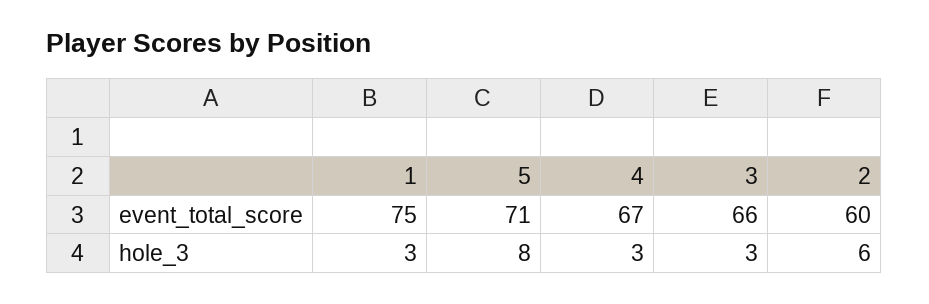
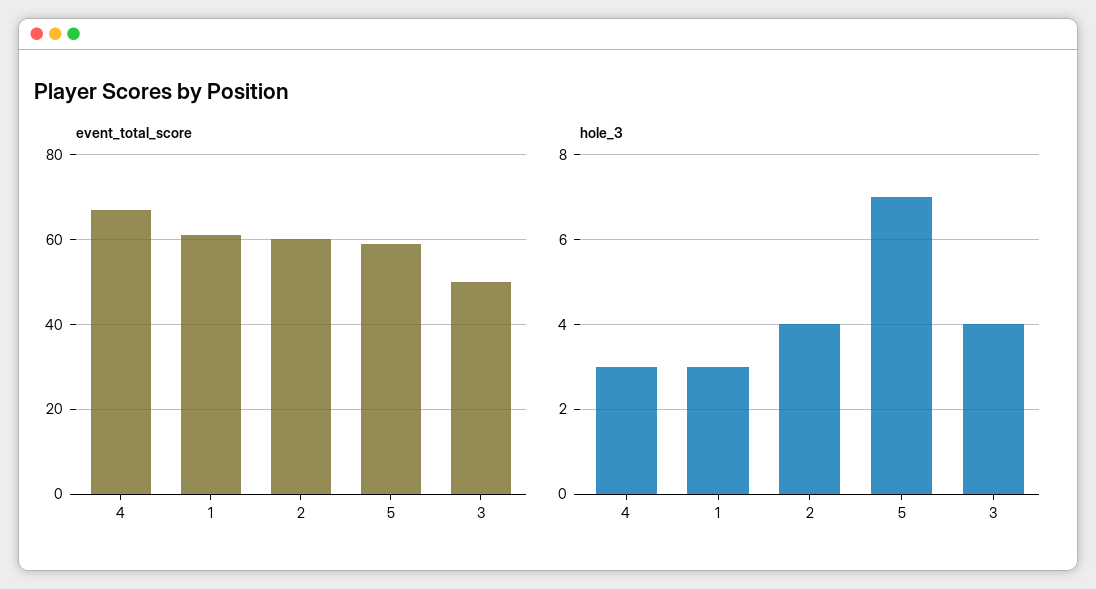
  {
    "event_total_score": {
-     "1": 75,
+     "1": 60,
-     "5": 71,
+     "5": 60,
      "4": 67,
-     "3": 66,
+     "3": 50,
      "2": 60
    },
    "hole_3": {
      "1": 3,
-     "5": 8,
+     "5": 7,
      "4": 3,
-     "3": 3,
+     "3": 4,
-     "2": 6
+     "2": 4
    }
  }

